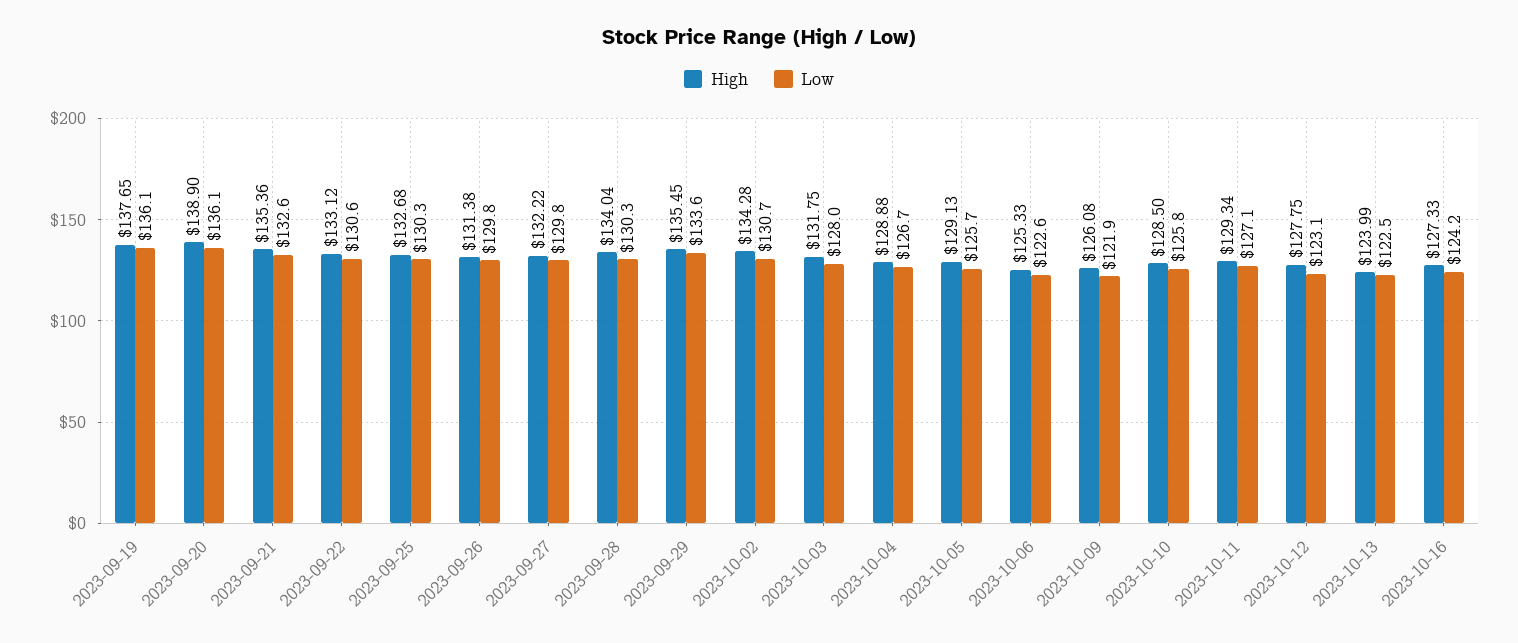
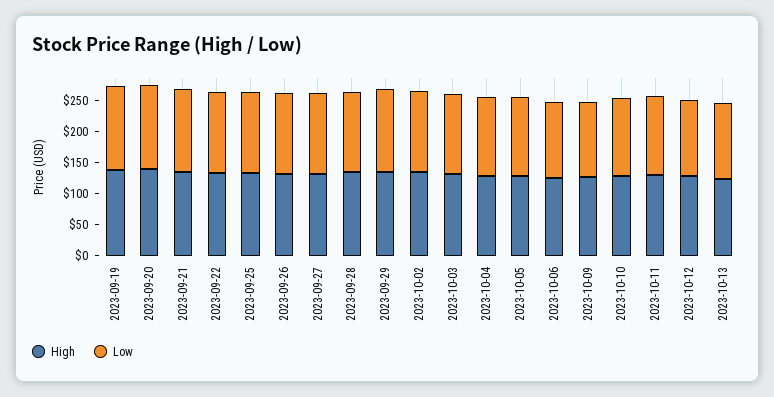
  {
    "High": {
      "2023-09-19": 137.65,
      "2023-09-20": 138.9,
      "2023-09-21": 135.36,
      "2023-09-22": 133.12,
      "2023-09-25": 132.68,
      "2023-09-26": 131.38,
      "2023-09-27": 132.22,
      "2023-09-28": 134.04,
      "2023-09-29": 135.45,
      "2023-10-02": 134.28,
      "2023-10-03": 131.75,
      "2023-10-04": 128.88,
      "2023-10-05": 129.13,
      "2023-10-06": 125.33,
      "2023-10-09": 126.08,
      "2023-10-10": 128.5,
      "2023-10-11": 129.34,
      "2023-10-12": 127.75,
-     "2023-10-13": 123.99,
+     "2023-10-13": 123.99
-     "2023-10-16": 127.33
    },
    "Low": {
      "2023-09-19": 136.1,
      "2023-09-20": 136.1,
      "2023-09-21": 132.6,
      "2023-09-22": 130.6,
      "2023-09-25": 130.3,
      "2023-09-26": 129.8,
      "2023-09-27": 129.8,
      "2023-09-28": 130.3,
      "2023-09-29": 133.6,
      "2023-10-02": 130.7,
      "2023-10-03": 128,
      "2023-10-04": 126.7,
      "2023-10-05": 125.7,
      "2023-10-06": 122.6,
      "2023-10-09": 121.9,
      "2023-10-10": 125.8,
      "2023-10-11": 127.1,
      "2023-10-12": 123.1,
-     "2023-10-13": 122.5,
+     "2023-10-13": 122.5
-     "2023-10-16": 124.2
    }
  }

